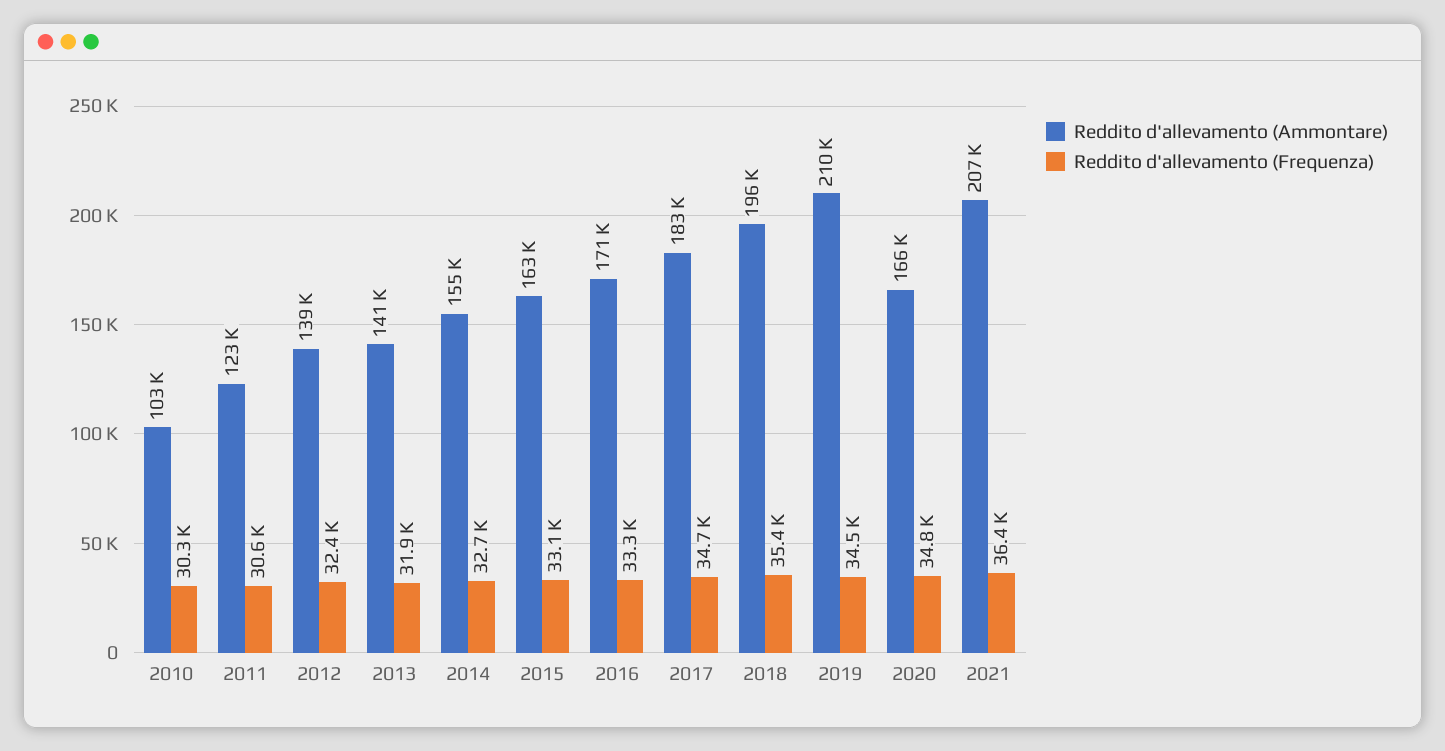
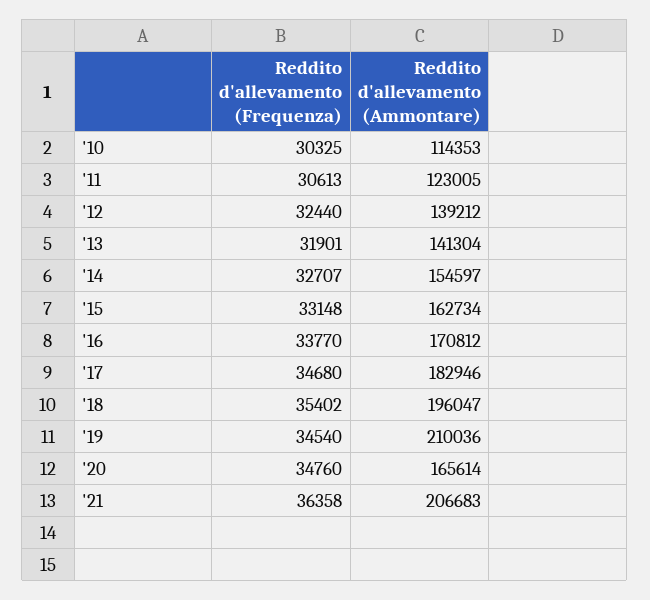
  {
    "Reddito d'allevamento (Ammontare)": {
-     "2010": 103000,
+     "2010": 114353,
      "2011": 123005,
      "2012": 139212,
      "2013": 141304,
      "2014": 154597,
      "2015": 162734,
      "2016": 170812,
      "2017": 182946,
      "2018": 196047,
      "2019": 210036,
      "2020": 165614,
      "2021": 206683
    },
    "Reddito d'allevamento (Frequenza)": {
      "2010": 30325,
      "2011": 30613,
      "2012": 32440,
      "2013": 31901,
      "2014": 32707,
      "2015": 33148,
-     "2016": 33300,
+     "2016": 33770,
      "2017": 34680,
      "2018": 35402,
      "2019": 34540,
      "2020": 34760,
      "2021": 36358
    }
  }

